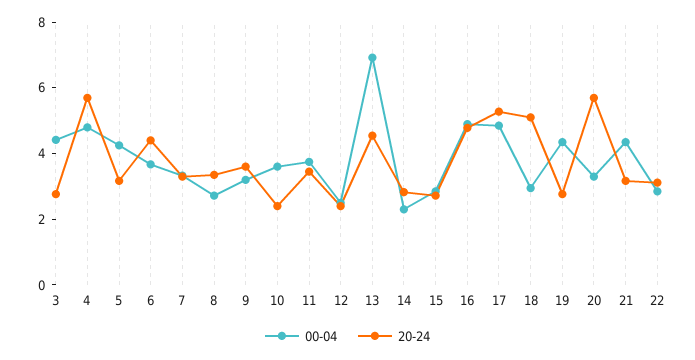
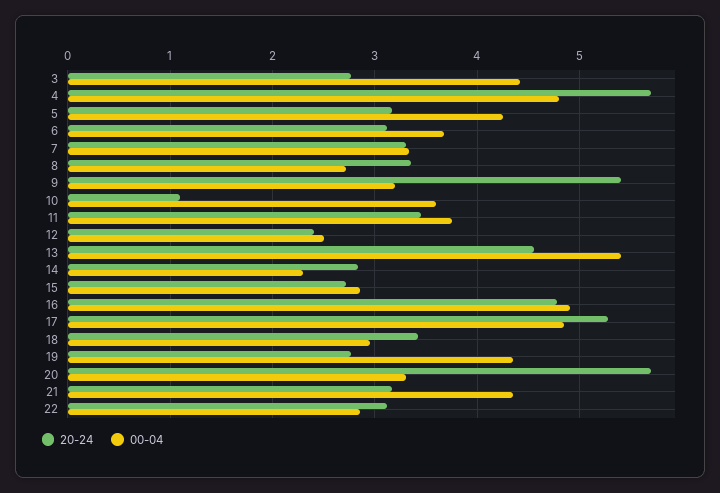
  {
    "00-04": {
      "3": 4.4,
      "4": 4.8,
      "5": 4.3,
      "6": 3.7,
      "7": 3.3,
      "8": 2.7,
      "9": 3.2,
      "10": 3.6,
      "11": 3.8,
      "12": 2.5,
-     "13": 7,
+     "13": 5.4,
      "14": 2.3,
      "15": 2.9,
      "16": 4.9,
      "17": 4.9,
      "18": 3,
      "19": 4.4,
      "20": 3.3,
      "21": 4.4,
      "22": 2.9
    },
    "20-24": {
      "3": 2.8,
      "4": 5.7,
      "5": 3.2,
-     "6": 4.5,
+     "6": 3.1,
      "7": 3.3,
      "8": 3.4,
-     "9": 3.5,
+     "9": 5.4,
-     "10": 2.5,
+     "10": 1.1,
      "11": 3.5,
      "12": 2.4,
      "13": 4.6,
      "14": 2.8,
      "15": 2.7,
      "16": 4.8,
      "17": 5.3,
-     "18": 5,
+     "18": 3.4,
      "19": 2.8,
      "20": 5.7,
      "21": 3.2,
      "22": 3.1
    }
  }

